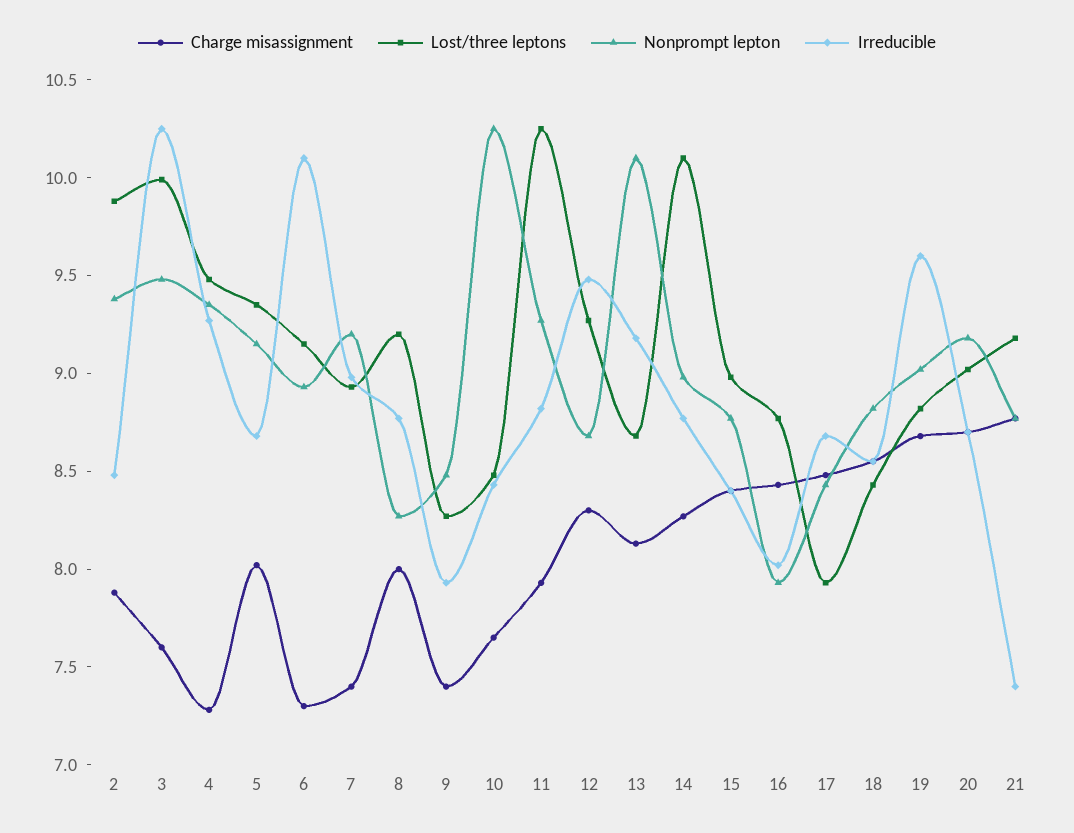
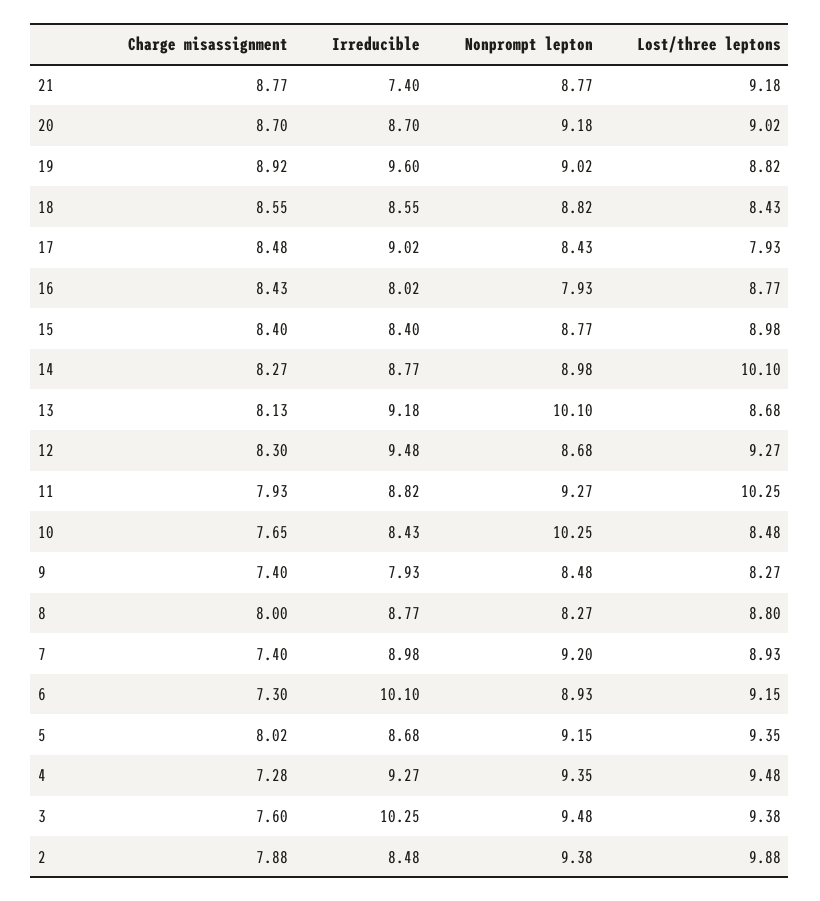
  {
    "Charge misassignment": {
      "2": 7.88,
      "3": 7.6,
      "4": 7.28,
      "5": 8.02,
      "6": 7.3,
      "7": 7.4,
      "8": 8,
      "9": 7.4,
      "10": 7.65,
      "11": 7.93,
      "12": 8.3,
      "13": 8.13,
      "14": 8.27,
      "15": 8.4,
      "16": 8.43,
      "17": 8.48,
      "18": 8.55,
-     "19": 8.7,
+     "19": 8.92,
      "20": 8.7,
      "21": 8.77
    },
    "Lost/three leptons": {
      "2": 9.88,
-     "3": 10,
+     "3": 9.38,
      "4": 9.48,
      "5": 9.35,
      "6": 9.15,
      "7": 8.93,
-     "8": 9.2,
+     "8": 8.8,
      "9": 8.27,
      "10": 8.48,
      "11": 10.25,
      "12": 9.27,
      "13": 8.68,
      "14": 10.1,
      "15": 8.98,
      "16": 8.77,
      "17": 7.93,
      "18": 8.43,
      "19": 8.82,
      "20": 9.02,
      "21": 9.18
    },
    "Nonprompt lepton": {
      "2": 9.38,
      "3": 9.48,
      "4": 9.35,
      "5": 9.15,
      "6": 8.93,
      "7": 9.2,
      "8": 8.27,
      "9": 8.48,
      "10": 10.25,
      "11": 9.27,
      "12": 8.68,
      "13": 10.1,
      "14": 8.98,
      "15": 8.77,
      "16": 7.93,
      "17": 8.43,
      "18": 8.82,
      "19": 9.02,
      "20": 9.18,
      "21": 8.77
    },
    "Irreducible": {
      "2": 8.48,
      "3": 10.25,
      "4": 9.27,
      "5": 8.68,
      "6": 10.1,
      "7": 8.98,
      "8": 8.77,
      "9": 7.93,
      "10": 8.43,
      "11": 8.82,
      "12": 9.48,
      "13": 9.18,
      "14": 8.77,
      "15": 8.4,
      "16": 8.02,
-     "17": 8.7,
+     "17": 9.02,
      "18": 8.55,
      "19": 9.6,
      "20": 8.7,
      "21": 7.4
    }
  }

